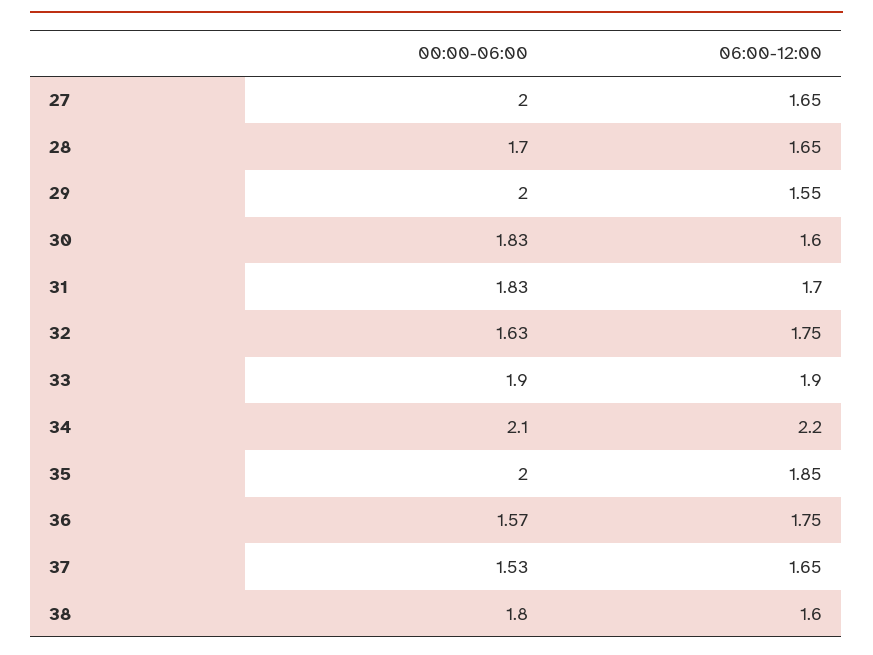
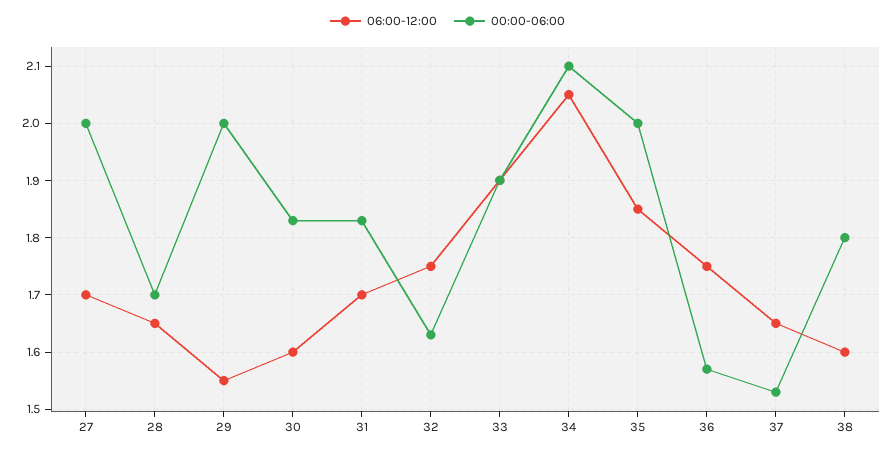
  {
    "00:00-06:00": {
      "27": 2,
      "28": 1.7,
      "29": 2,
      "30": 1.83,
      "31": 1.83,
      "32": 1.63,
      "33": 1.9,
      "34": 2.1,
      "35": 2,
      "36": 1.57,
      "37": 1.53,
      "38": 1.8
    },
    "06:00-12:00": {
-     "27": 1.65,
+     "27": 1.7,
      "28": 1.65,
      "29": 1.55,
      "30": 1.6,
      "31": 1.7,
      "32": 1.75,
      "33": 1.9,
-     "34": 2.2,
+     "34": 2.05,
      "35": 1.85,
      "36": 1.75,
      "37": 1.65,
      "38": 1.6
    }
  }

